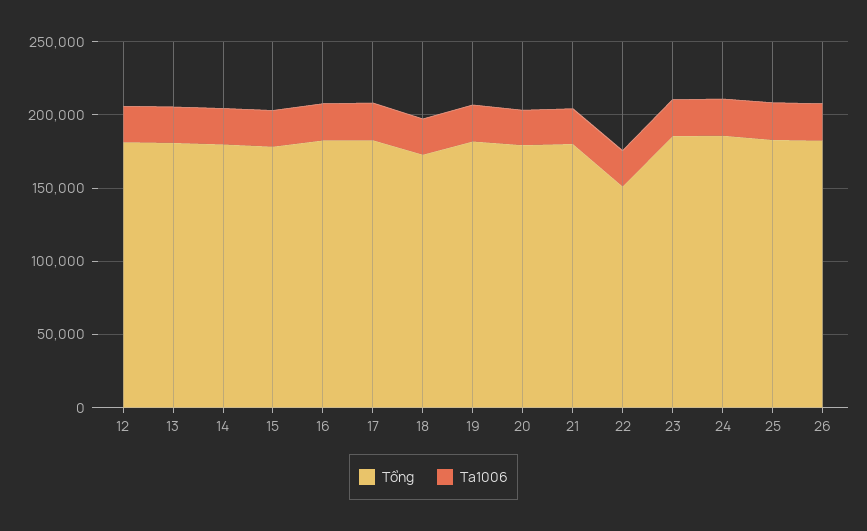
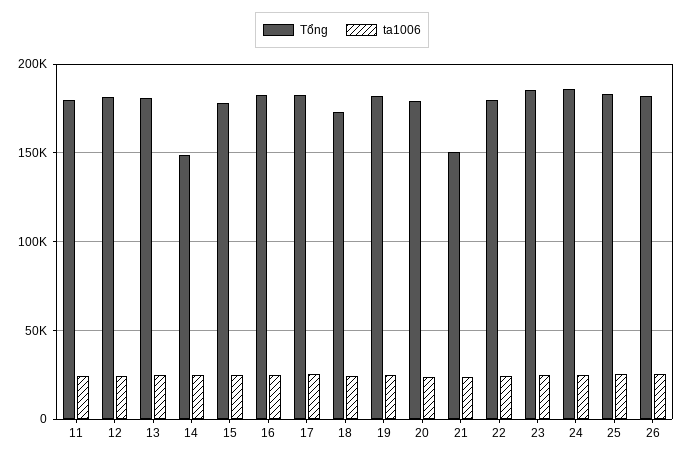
  {
    "Tổng": {
      "12": 180000,
      "13": 180000,
-     "14": 180000,
+     "14": 150000,
      "15": 180000,
      "16": 185000,
      "17": 185000,
      "18": 175000,
      "19": 180000,
      "20": 180000,
-     "21": 180000,
+     "21": 150000,
-     "22": 150000,
+     "22": 180000,
      "23": 185000,
      "24": 185000,
      "25": 185000,
-     "26": 180000
+     "26": 180000,
+     "11": 180000
    },
    "Ta1006": {
      "12": 25000,
      "13": 25000,
      "14": 25000,
      "15": 25000,
      "16": 25000,
      "17": 25000,
      "18": 25000,
      "19": 25000,
      "20": 25000,
      "21": 25000,
      "22": 25000,
      "23": 25000,
      "24": 25000,
      "25": 25000,
-     "26": 25000
+     "26": 25000,
+     "11": 25000
    }
  }

